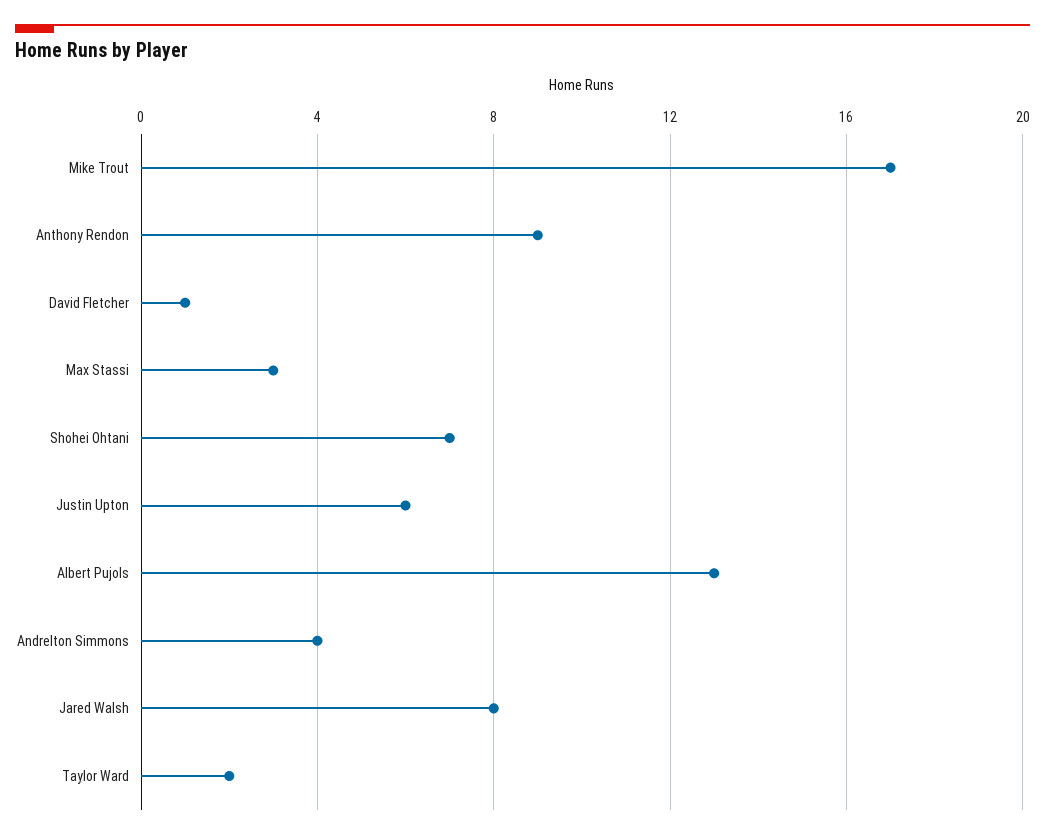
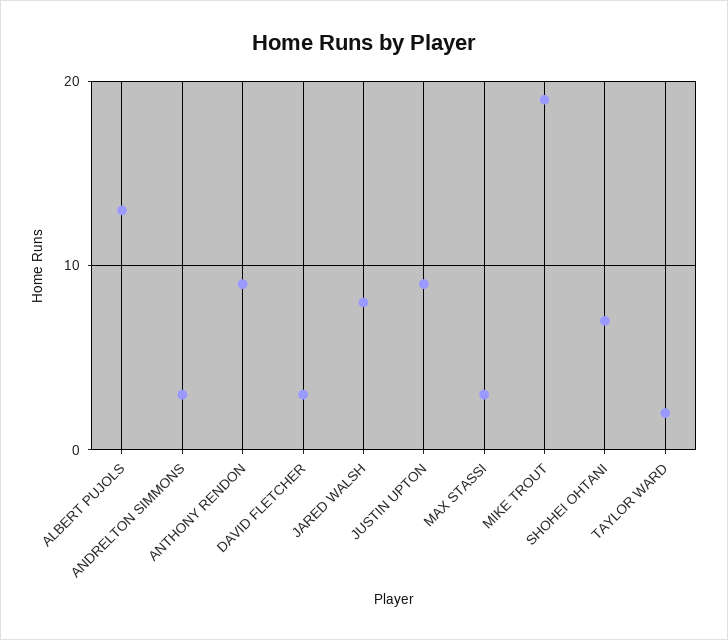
  {
-   "Mike Trout": 17,
+   "Mike Trout": 19,
    "Anthony Rendon": 9,
-   "David Fletcher": 1,
+   "David Fletcher": 3,
    "Max Stassi": 3,
    "Shohei Ohtani": 7,
-   "Justin Upton": 6,
+   "Justin Upton": 9,
    "Albert Pujols": 13,
-   "Andrelton Simmons": 4,
+   "Andrelton Simmons": 3,
    "Jared Walsh": 8,
    "Taylor Ward": 2
  }

